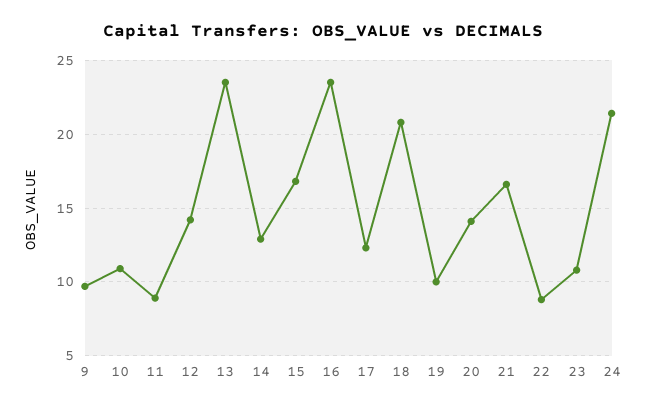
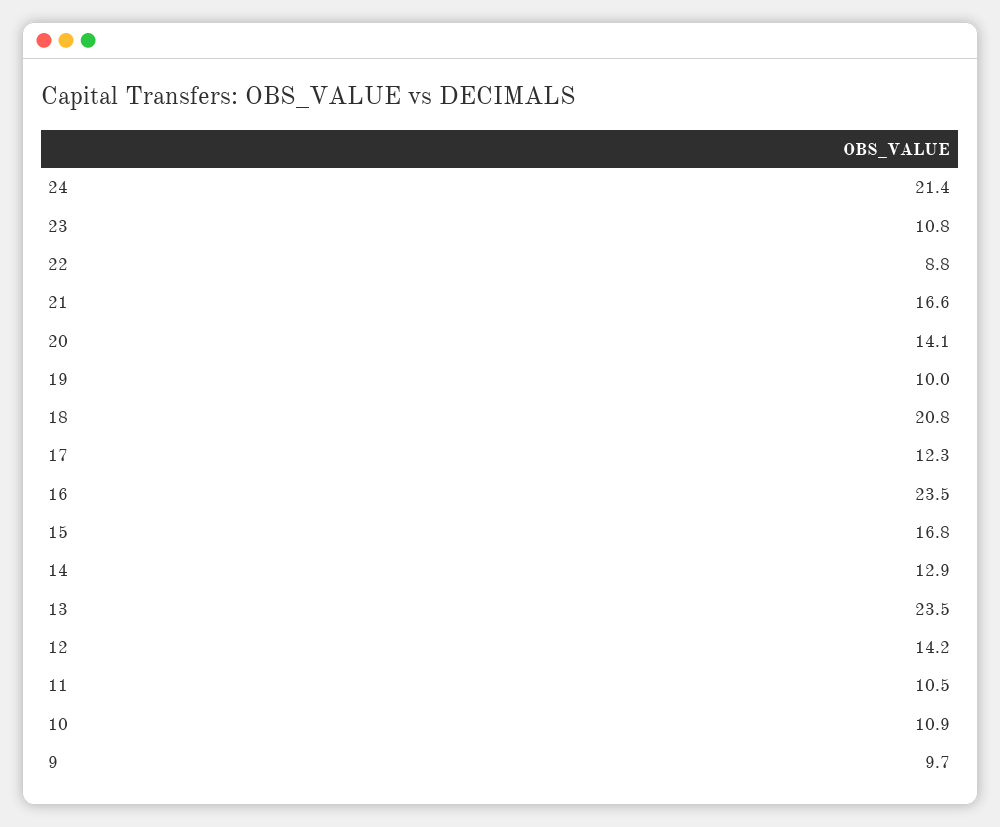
  {
    "9": 9.7,
    "10": 10.9,
-   "11": 9,
+   "11": 10.5,
    "12": 14.2,
    "13": 23.5,
    "14": 12.9,
    "15": 16.8,
    "16": 23.5,
    "17": 12.3,
    "18": 20.8,
    "19": 10,
    "20": 14.1,
    "21": 16.6,
    "22": 8.8,
    "23": 10.8,
    "24": 21.4
  }

